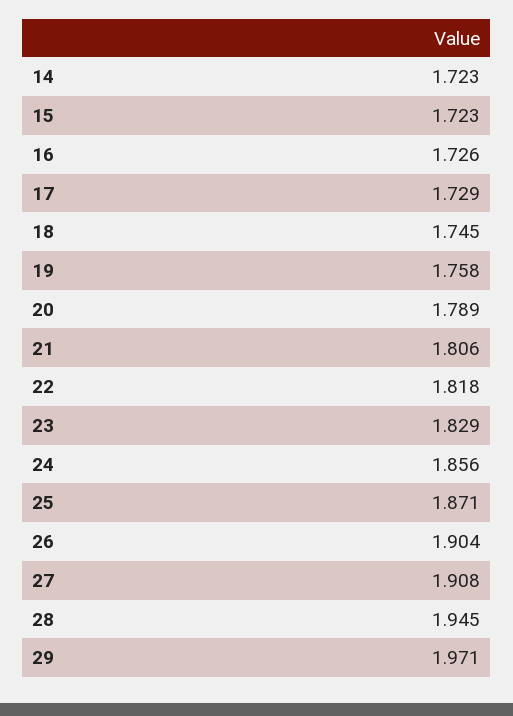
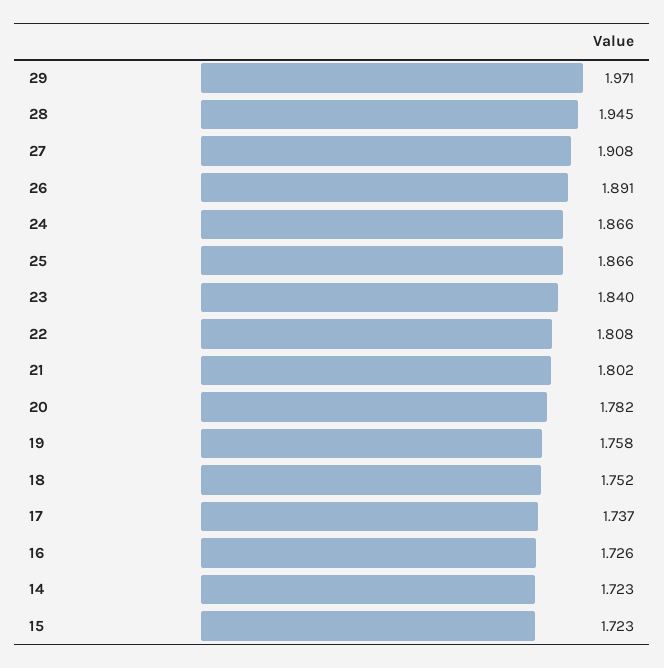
  {
    "14": 1.723,
    "15": 1.723,
    "16": 1.726,
-   "17": 1.729,
+   "17": 1.737,
-   "18": 1.745,
+   "18": 1.752,
    "19": 1.758,
-   "20": 1.789,
+   "20": 1.782,
-   "21": 1.806,
+   "21": 1.802,
-   "22": 1.818,
+   "22": 1.808,
-   "23": 1.829,
+   "23": 1.84,
-   "24": 1.856,
+   "24": 1.866,
-   "25": 1.871,
+   "25": 1.866,
-   "26": 1.904,
+   "26": 1.891,
    "27": 1.908,
    "28": 1.945,
    "29": 1.971
  }

